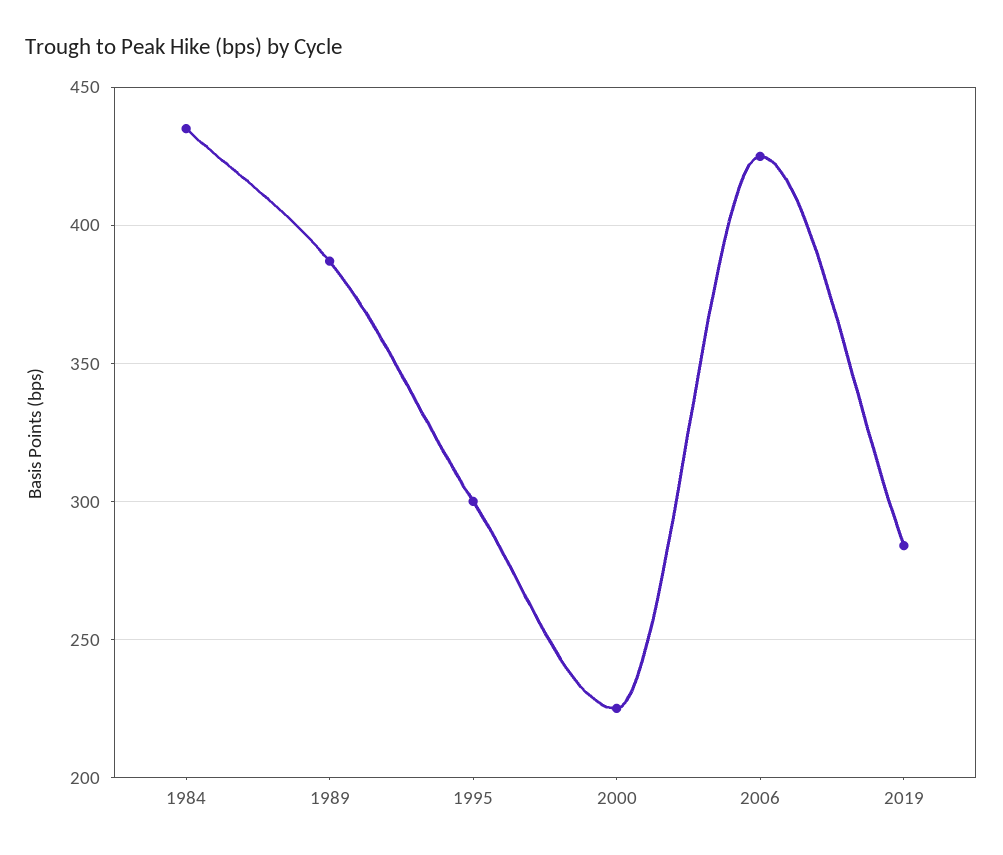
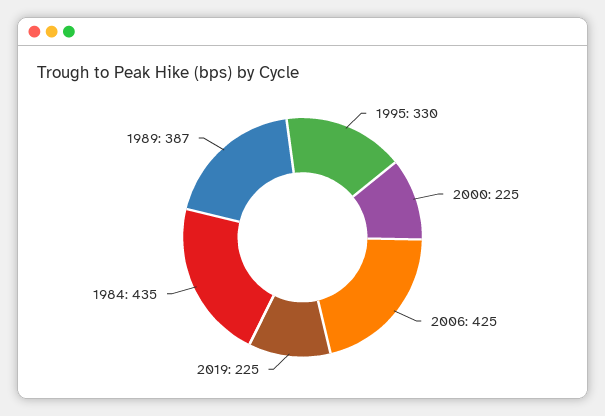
  {
    "1984": 435,
    "1989": 387,
-   "1995": 300,
+   "1995": 330,
    "2000": 225,
    "2006": 425,
-   "2019": 285
+   "2019": 225
  }

